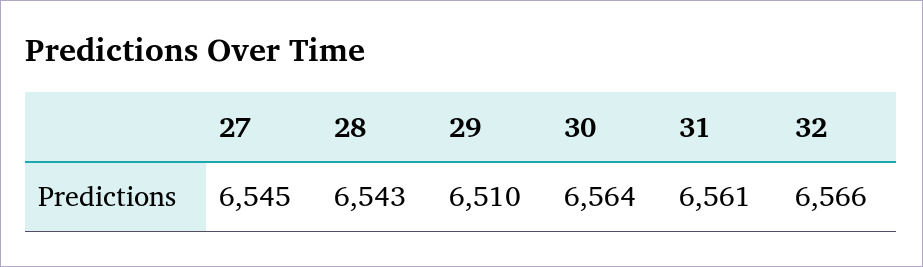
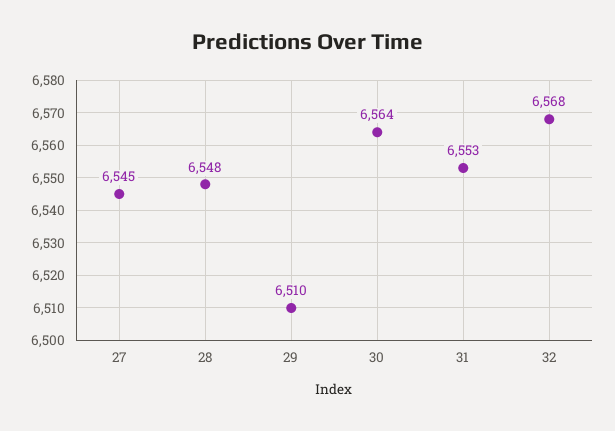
  {
    "27": 6545,
-   "28": 6543,
+   "28": 6548,
    "29": 6510,
    "30": 6564,
-   "31": 6561,
+   "31": 6553,
-   "32": 6566
+   "32": 6568
  }

